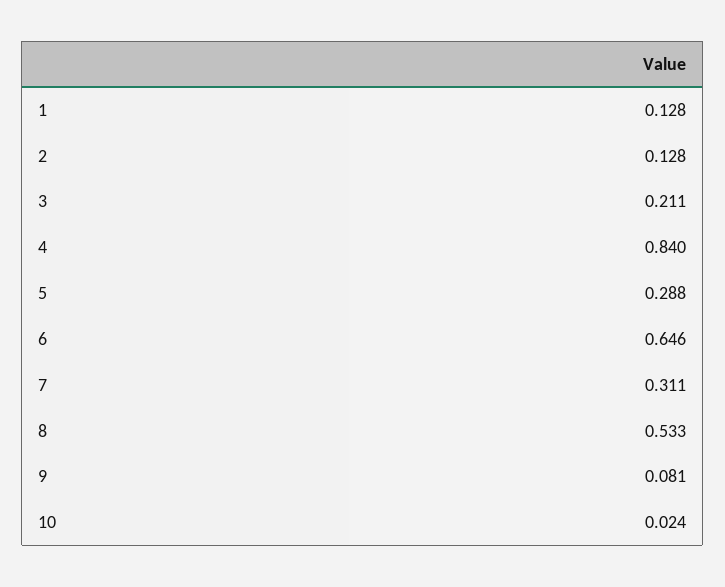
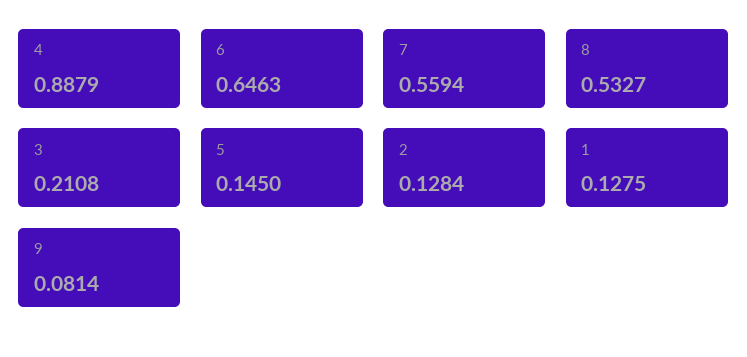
  {
    "1": 0.1275,
    "2": 0.1284,
    "3": 0.2108,
-   "4": 0.84,
+   "4": 0.8879,
-   "5": 0.288,
+   "5": 0.145,
    "6": 0.6463,
-   "7": 0.311,
+   "7": 0.5594,
    "8": 0.5327,
-   "9": 0.0814,
+   "9": 0.0814
-   "10": 0.024
  }

